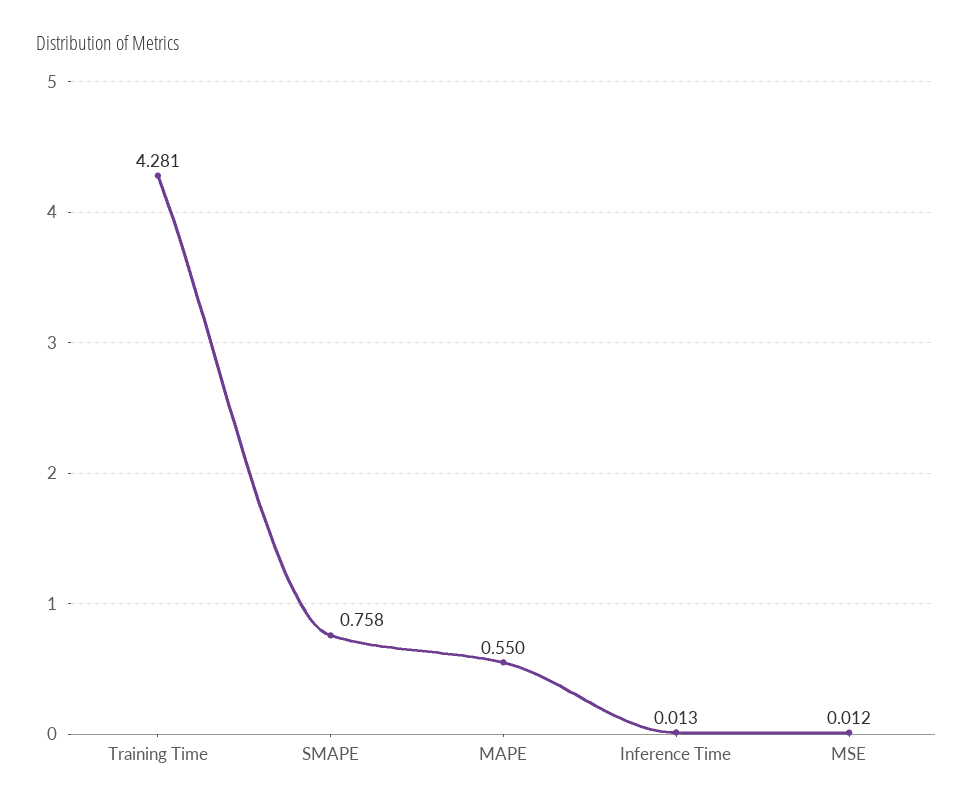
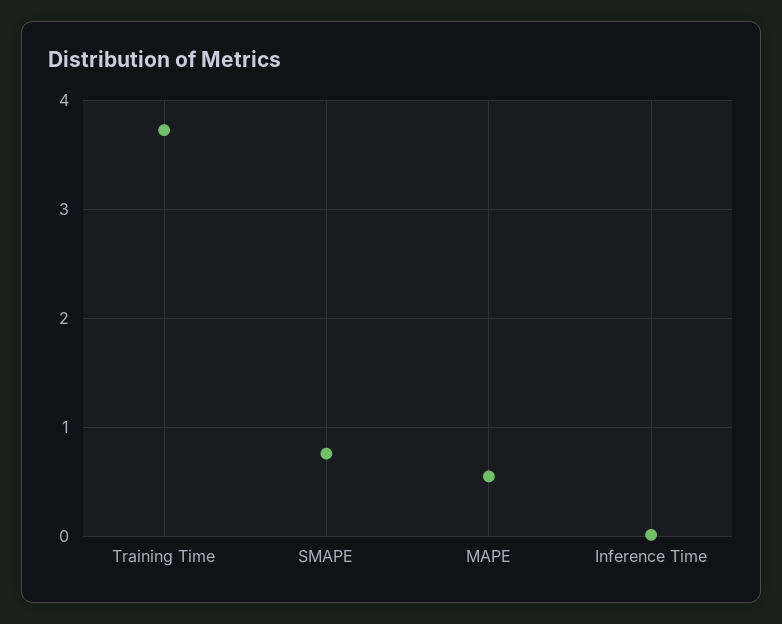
  {
-   "Training Time": 4.281,
+   "Training Time": 3.7,
    "SMAPE": 0.758,
    "MAPE": 0.55,
-   "Inference Time": 0.013,
+   "Inference Time": 0.013
-   "MSE": 0.012
  }

